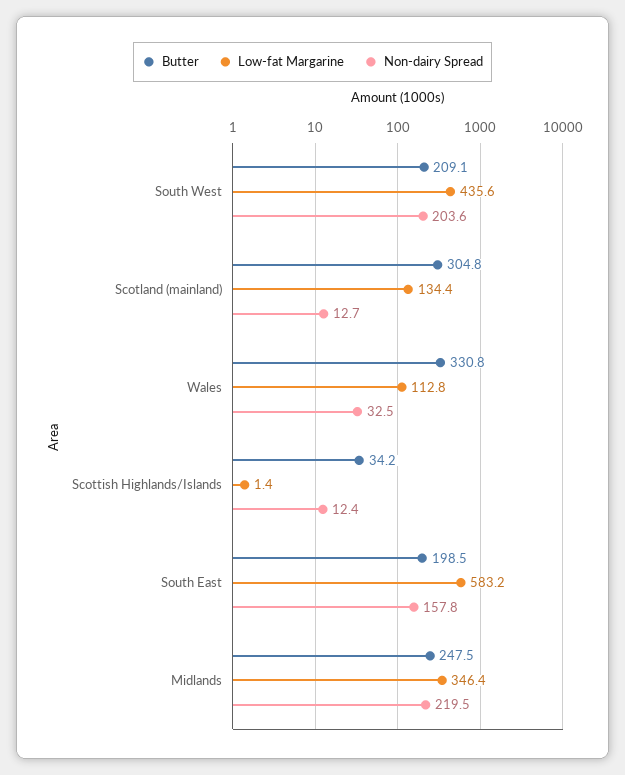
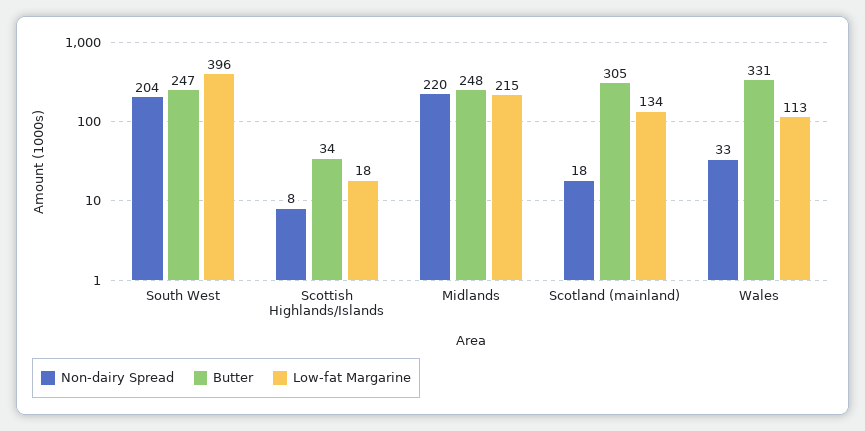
  {
    "Butter": {
-     "South West": 209.1,
+     "South West": 247,
      "Scotland (mainland)": 304.8,
      "Wales": 330.8,
      "Scottish Highlands/Islands": 34.2,
-     "South East": 198.5,
      "Midlands": 247.5
    },
    "Low-fat Margarine": {
-     "South West": 435.6,
+     "South West": 396,
      "Scotland (mainland)": 134.4,
      "Wales": 112.8,
-     "Scottish Highlands/Islands": 1.4,
+     "Scottish Highlands/Islands": 18,
-     "South East": 583.2,
-     "Midlands": 346.4
+     "Midlands": 215
    },
    "Non-dairy Spread": {
      "South West": 203.6,
-     "Scotland (mainland)": 12.7,
+     "Scotland (mainland)": 18,
      "Wales": 32.5,
-     "Scottish Highlands/Islands": 12.4,
+     "Scottish Highlands/Islands": 8,
-     "South East": 157.8,
      "Midlands": 219.5
    }
  }

